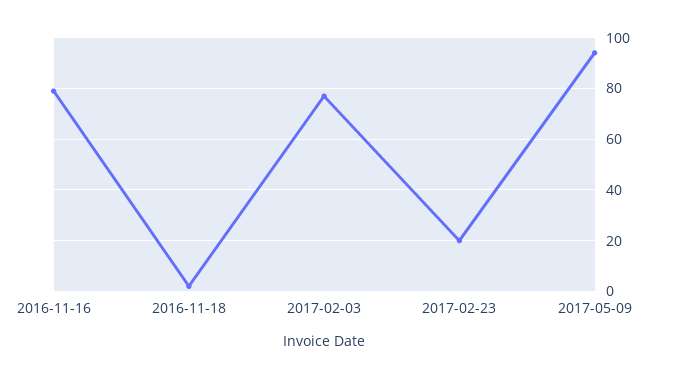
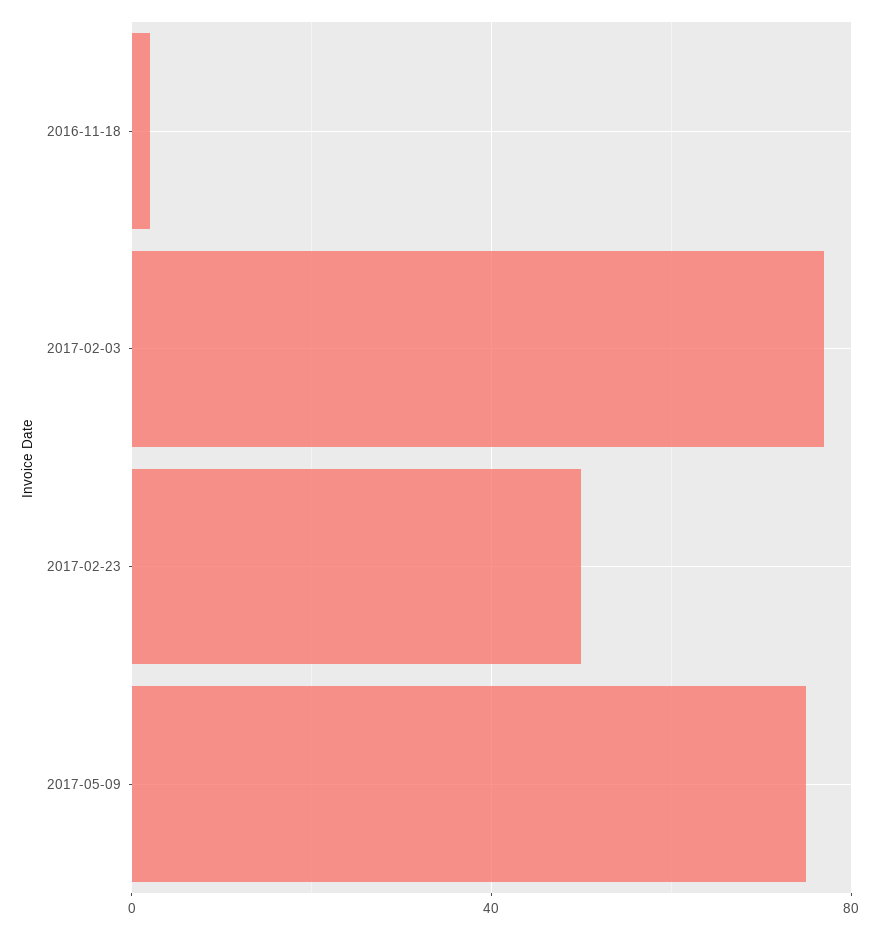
  {
-   "2016-11-16": 80,
    "2016-11-18": 0,
    "2017-02-03": 75,
-   "2017-02-23": 20,
+   "2017-02-23": 50,
-   "2017-05-09": 95
+   "2017-05-09": 75
  }

